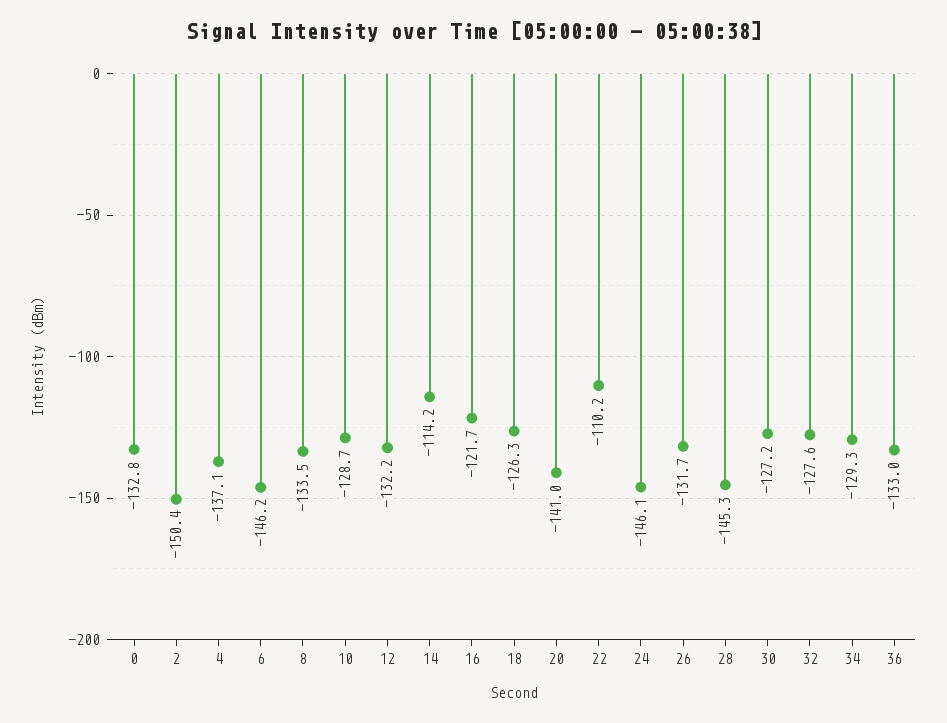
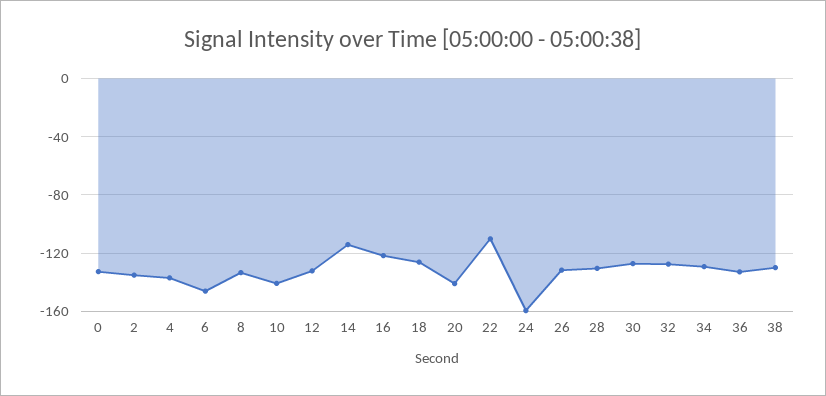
  {
    "0": -132.8,
-   "2": -150.4,
+   "2": -135,
    "4": -137.1,
    "6": -146.2,
    "8": -133.5,
-   "10": -128.7,
+   "10": -140,
    "12": -132.2,
    "14": -114.2,
    "16": -121.7,
    "18": -126.3,
    "20": -141,
    "22": -110.2,
-   "24": -146.1,
+   "24": -160,
    "26": -131.7,
-   "28": -145.3,
+   "28": -130,
    "30": -127.2,
    "32": -127.6,
    "34": -129.3,
-   "36": -133
+   "36": -133,
+   "38": -130
  }

